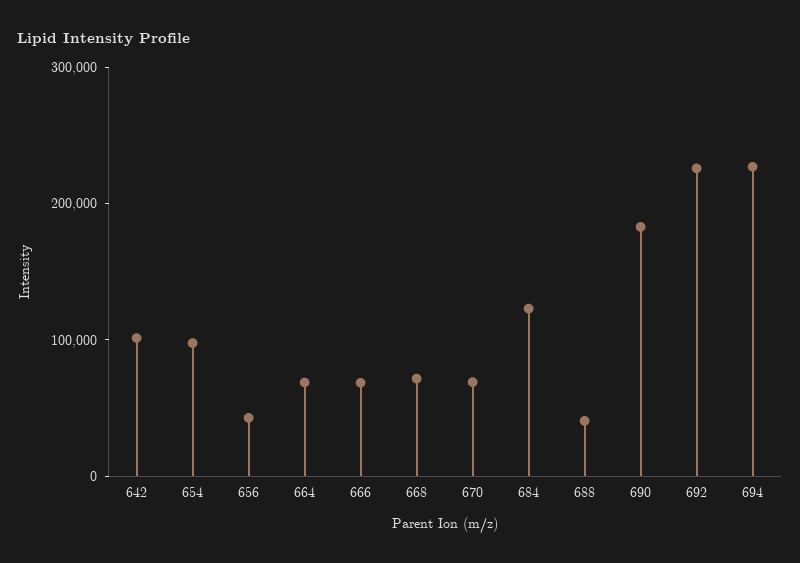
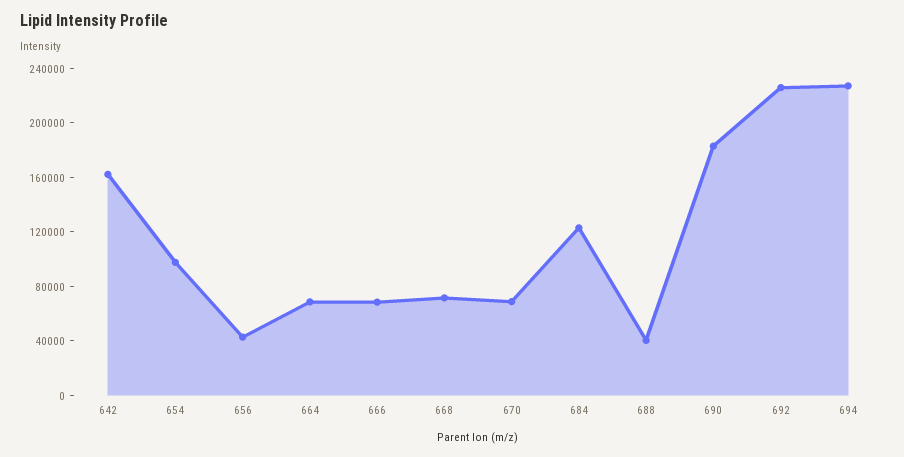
  {
-   "642": 100000,
+   "642": 160000,
    "654": 100000,
    "656": 40000,
    "664": 70000,
    "666": 70000,
    "668": 70000,
    "670": 70000,
    "684": 120000,
    "688": 40000,
    "690": 180000,
    "692": 230000,
    "694": 230000
  }

